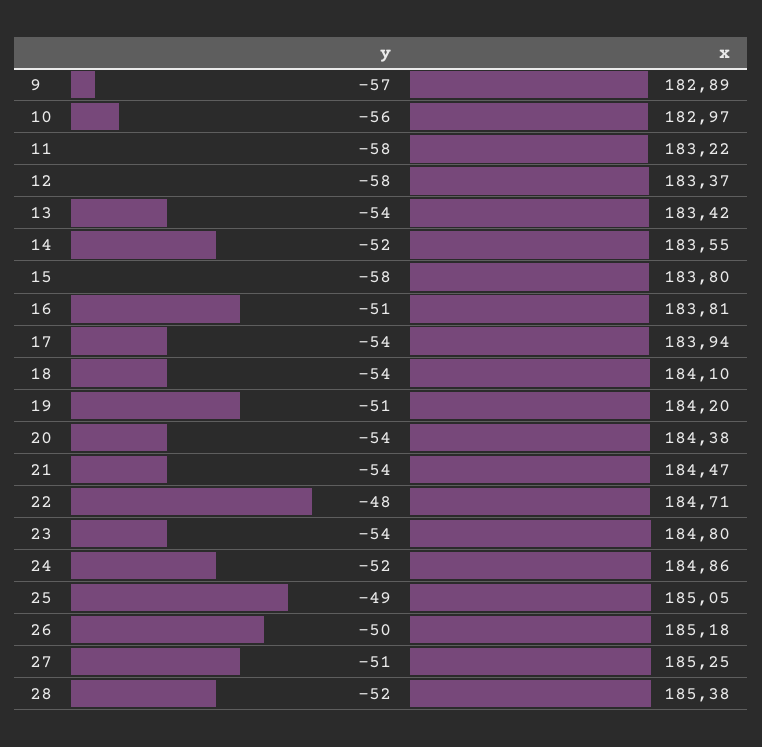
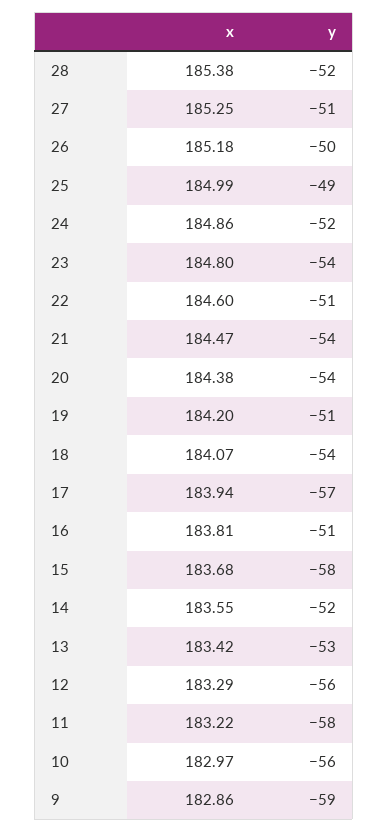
  {
    "y": {
-     "9": -57,
+     "9": -59,
      "10": -56,
      "11": -58,
-     "12": -58,
+     "12": -56,
-     "13": -54,
+     "13": -53,
      "14": -52,
      "15": -58,
      "16": -51,
-     "17": -54,
+     "17": -57,
      "18": -54,
      "19": -51,
      "20": -54,
      "21": -54,
-     "22": -48,
+     "22": -51,
      "23": -54,
      "24": -52,
      "25": -49,
      "26": -50,
      "27": -51,
      "28": -52
    },
    "x": {
-     "9": 182.89,
+     "9": 182.86,
      "10": 182.97,
      "11": 183.22,
-     "12": 183.37,
+     "12": 183.29,
      "13": 183.42,
      "14": 183.55,
-     "15": 183.8,
+     "15": 183.68,
      "16": 183.81,
      "17": 183.94,
-     "18": 184.1,
+     "18": 184.07,
      "19": 184.2,
      "20": 184.38,
      "21": 184.47,
-     "22": 184.71,
+     "22": 184.6,
      "23": 184.8,
      "24": 184.86,
-     "25": 185.05,
+     "25": 184.99,
      "26": 185.18,
      "27": 185.25,
      "28": 185.38
    }
  }

